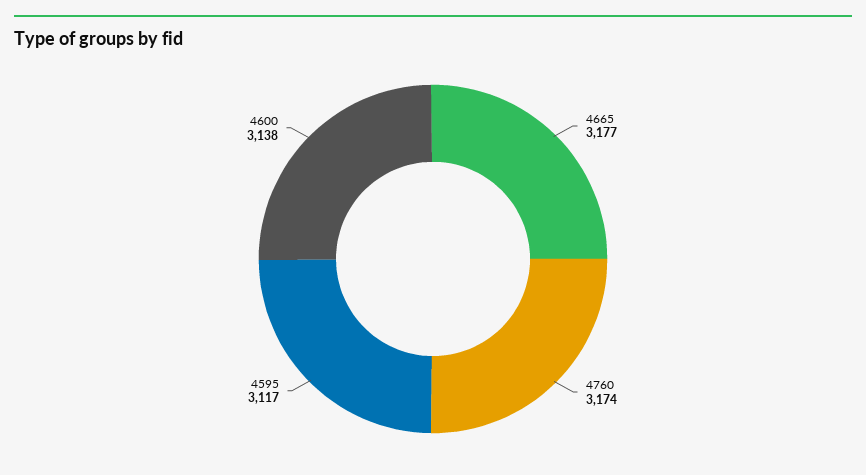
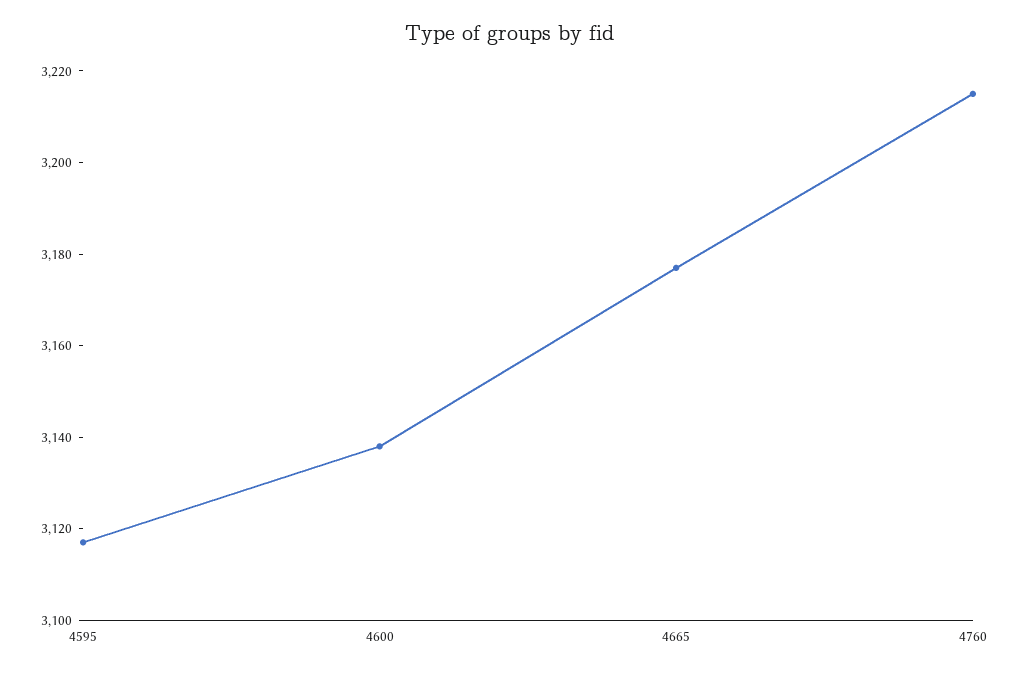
  {
    "4665": 3177,
-   "4760": 3174,
+   "4760": 3215,
    "4595": 3117,
    "4600": 3138
  }

